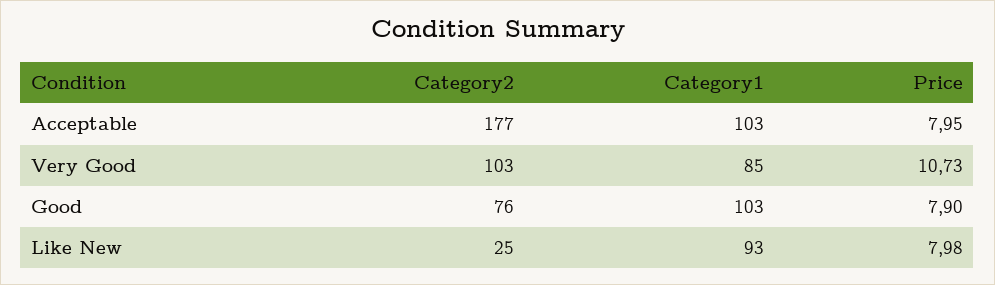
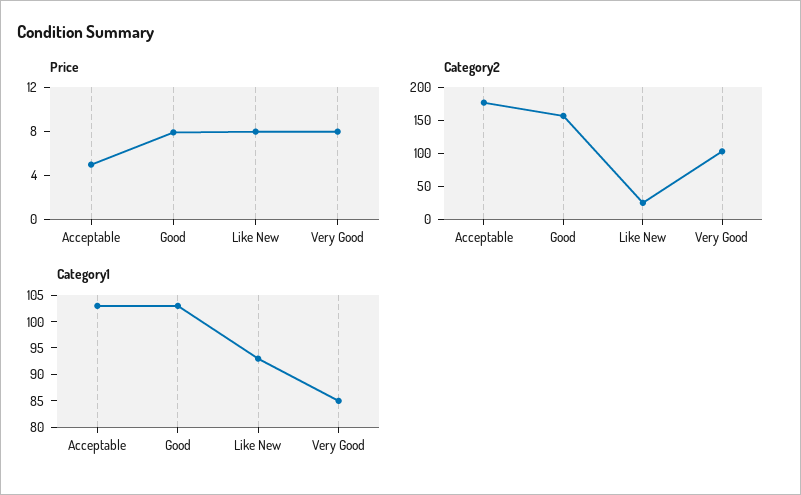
  {
    "Category2": {
      "Acceptable": 177,
      "Very Good": 103,
-     "Good": 76,
+     "Good": 150,
      "Like New": 25
    },
    "Category1": {
      "Acceptable": 103,
      "Very Good": 85,
      "Good": 103,
      "Like New": 93
    },
    "Price": {
-     "Acceptable": 7.95,
+     "Acceptable": 5,
-     "Very Good": 10.73,
+     "Very Good": 8,
      "Good": 7.9,
      "Like New": 7.98
    }
  }

